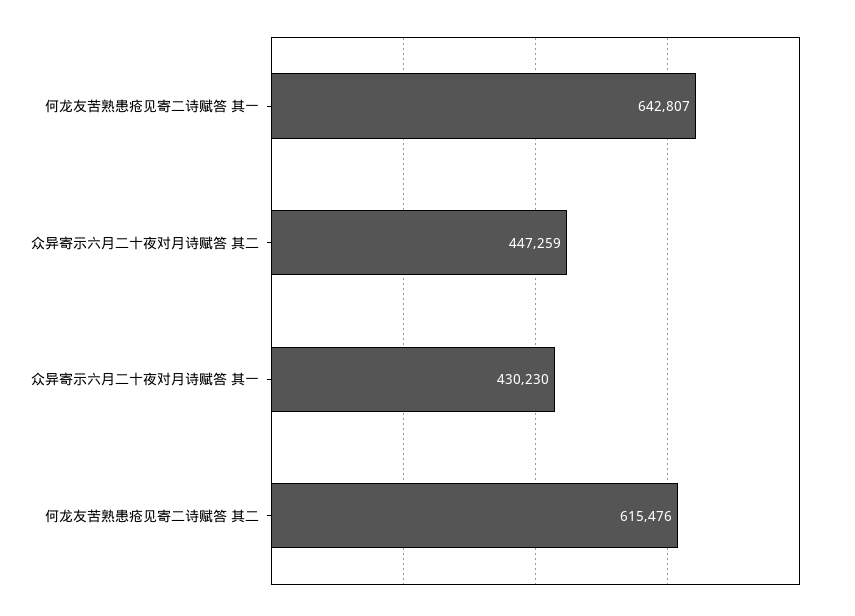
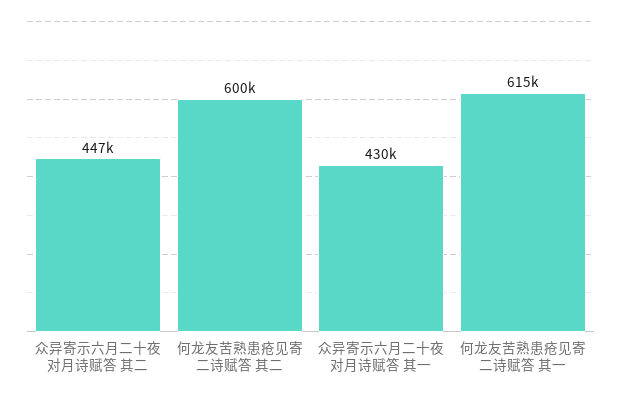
  {
-   "何龙友苦熟患疮见寄二诗赋答 其一": 642807,
+   "何龙友苦熟患疮见寄二诗赋答 其一": 615000,
    "众异寄示六月二十夜对月诗赋答 其二": 447259,
    "众异寄示六月二十夜对月诗赋答 其一": 430230,
-   "何龙友苦熟患疮见寄二诗赋答 其二": 615476
+   "何龙友苦熟患疮见寄二诗赋答 其二": 600000
  }

